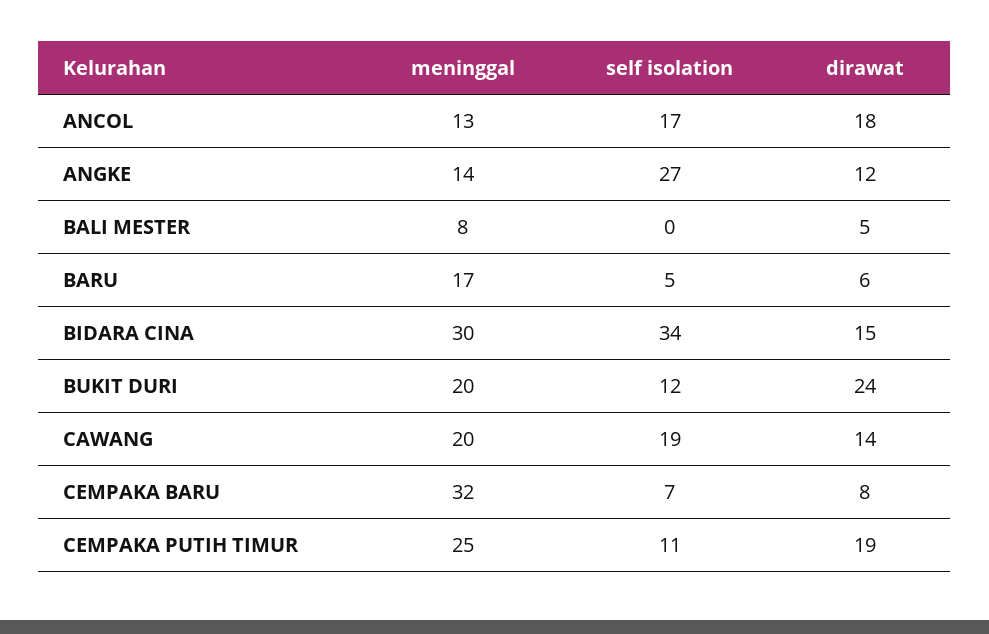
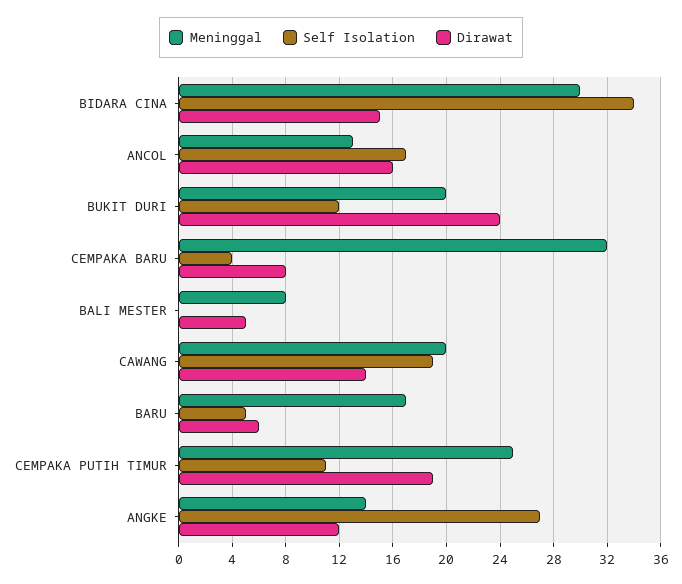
  {
    "meninggal": {
      "ANCOL": 13,
      "ANGKE": 14,
      "BALI MESTER": 8,
      "BARU": 17,
      "BIDARA CINA": 30,
      "BUKIT DURI": 20,
      "CAWANG": 20,
      "CEMPAKA BARU": 32,
      "CEMPAKA PUTIH TIMUR": 25
    },
    "self isolation": {
      "ANCOL": 17,
      "ANGKE": 27,
      "BALI MESTER": 0,
      "BARU": 5,
      "BIDARA CINA": 34,
      "BUKIT DURI": 12,
      "CAWANG": 19,
-     "CEMPAKA BARU": 7,
+     "CEMPAKA BARU": 4,
      "CEMPAKA PUTIH TIMUR": 11
    },
    "dirawat": {
-     "ANCOL": 18,
+     "ANCOL": 16,
      "ANGKE": 12,
      "BALI MESTER": 5,
      "BARU": 6,
      "BIDARA CINA": 15,
      "BUKIT DURI": 24,
      "CAWANG": 14,
      "CEMPAKA BARU": 8,
      "CEMPAKA PUTIH TIMUR": 19
    }
  }

